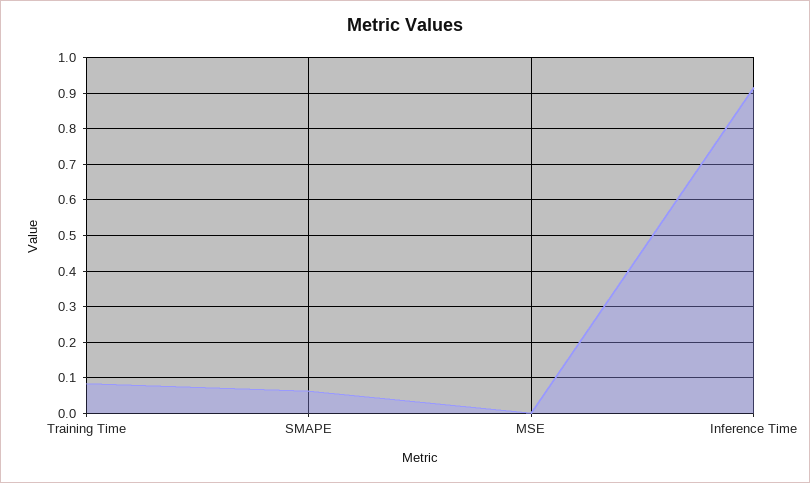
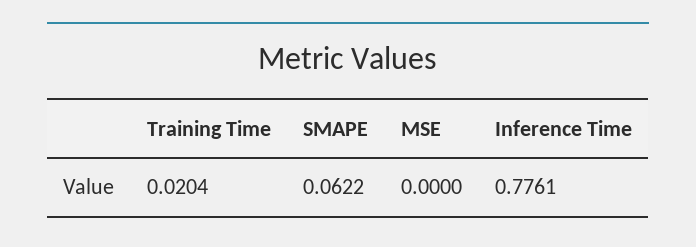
  {
-   "Training Time": 0.08,
+   "Training Time": 0.0204,
    "SMAPE": 0.0622,
    "MSE": 0,
-   "Inference Time": 0.92
+   "Inference Time": 0.7761
  }

